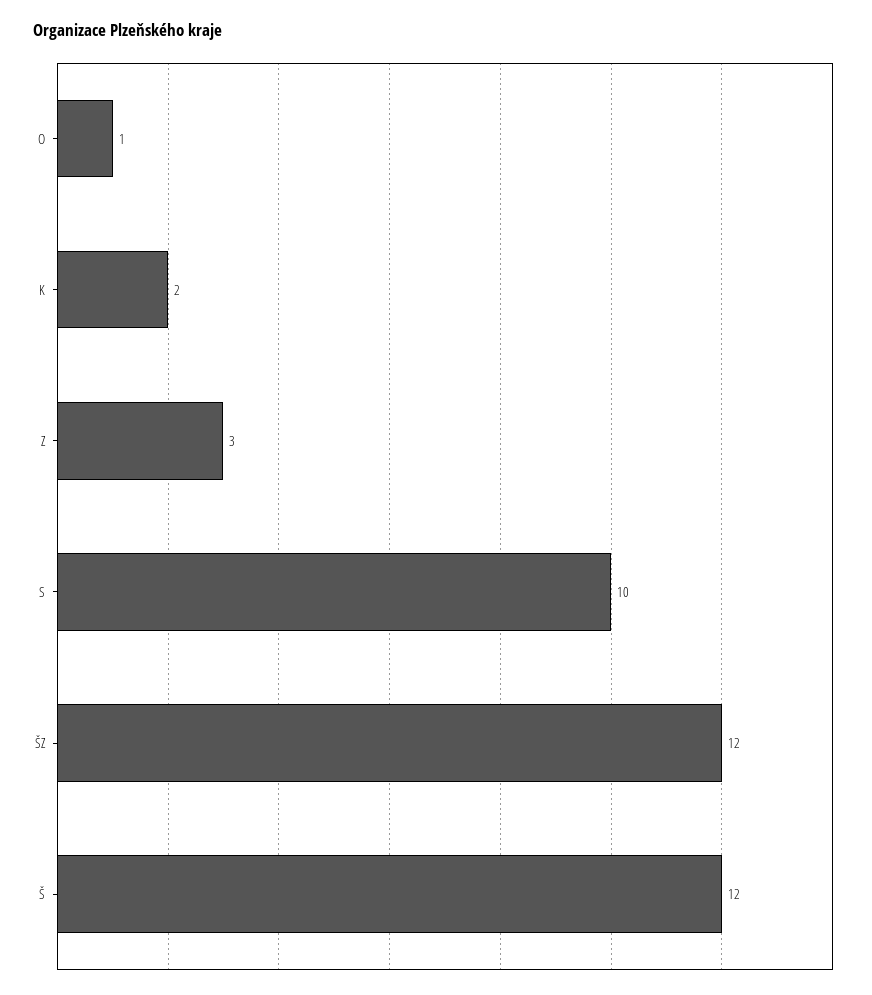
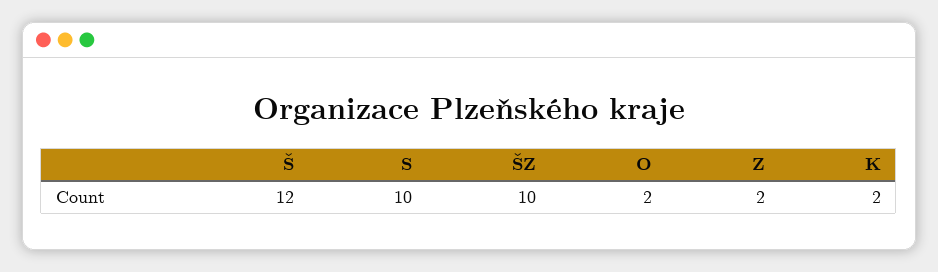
  {
-   "O": 1,
+   "O": 2,
    "K": 2,
-   "Z": 3,
+   "Z": 2,
    "S": 10,
-   "ŠZ": 12,
+   "ŠZ": 10,
    "Š": 12
  }

